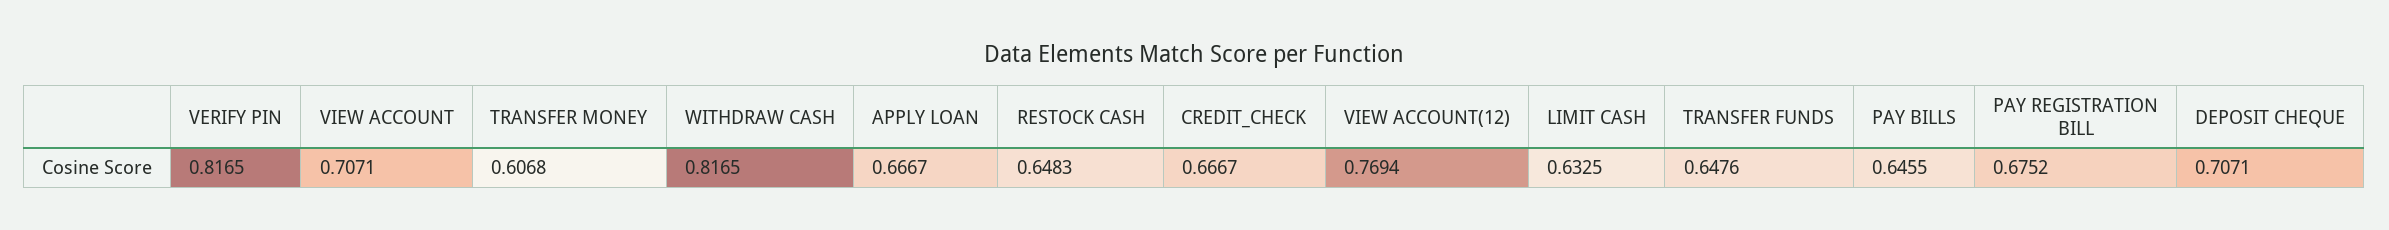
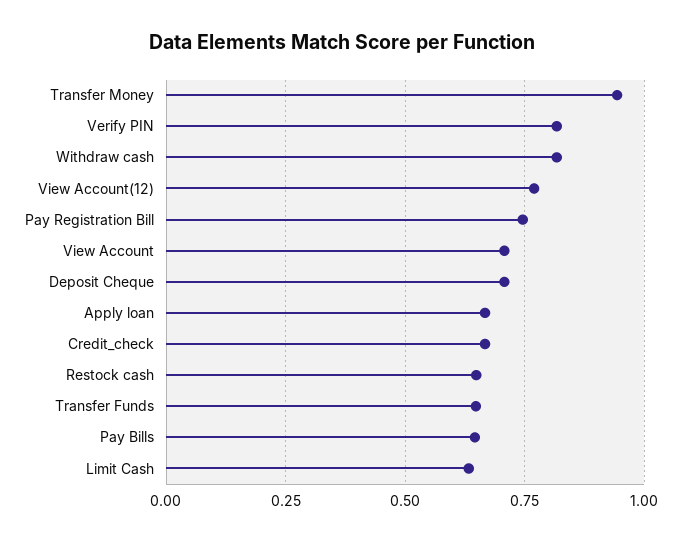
  {
    "VERIFY PIN": 0.8165,
    "VIEW ACCOUNT": 0.7071,
-   "TRANSFER MONEY": 0.6068,
+   "TRANSFER MONEY": 0.95,
    "WITHDRAW CASH": 0.8165,
    "APPLY LOAN": 0.6667,
    "RESTOCK CASH": 0.6483,
    "CREDIT_CHECK": 0.6667,
    "VIEW ACCOUNT(12)": 0.7694,
    "LIMIT CASH": 0.6325,
    "TRANSFER FUNDS": 0.6476,
    "PAY BILLS": 0.6455,
-   "PAY REGISTRATION BILL": 0.6752,
+   "PAY REGISTRATION BILL": 0.75,
    "DEPOSIT CHEQUE": 0.7071
  }

